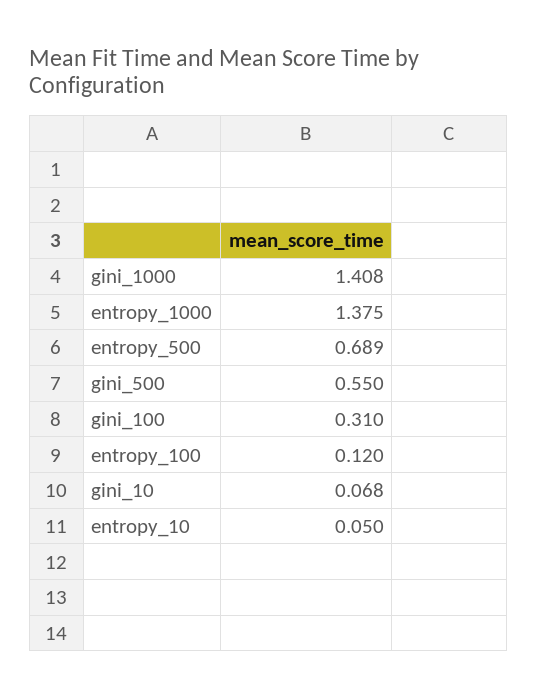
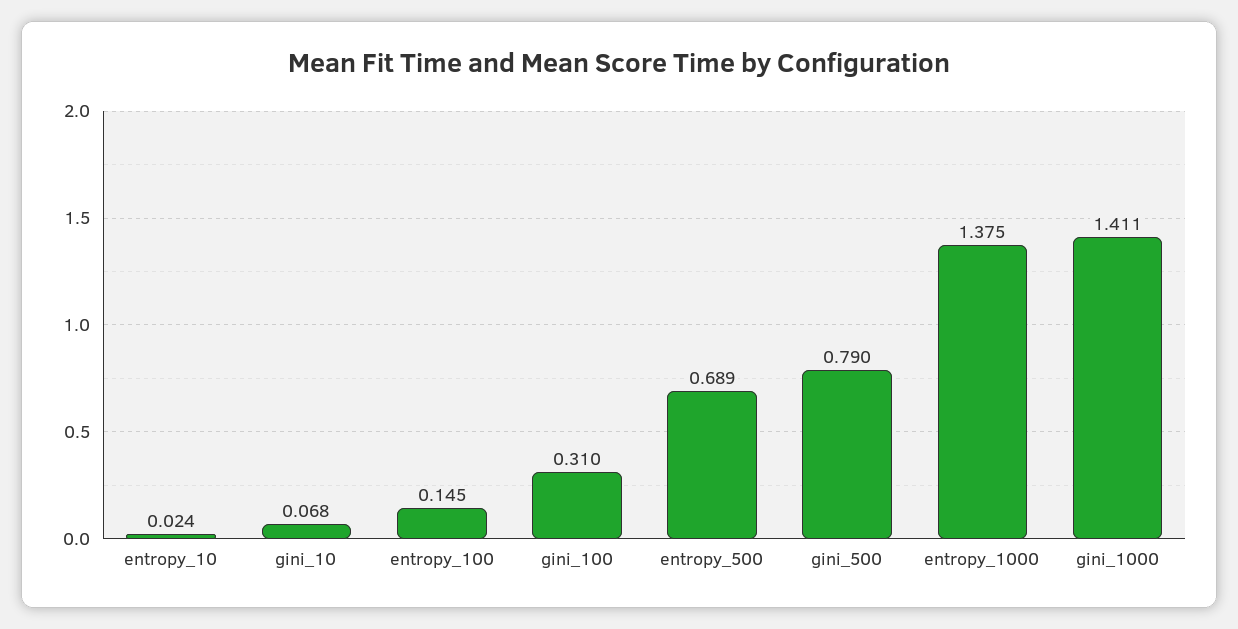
  {
-   "gini_1000": 1.408,
+   "gini_1000": 1.411,
    "entropy_1000": 1.375,
    "entropy_500": 0.689,
-   "gini_500": 0.55,
+   "gini_500": 0.79,
    "gini_100": 0.31,
-   "entropy_100": 0.12,
+   "entropy_100": 0.145,
    "gini_10": 0.068,
-   "entropy_10": 0.05
+   "entropy_10": 0.024
  }

